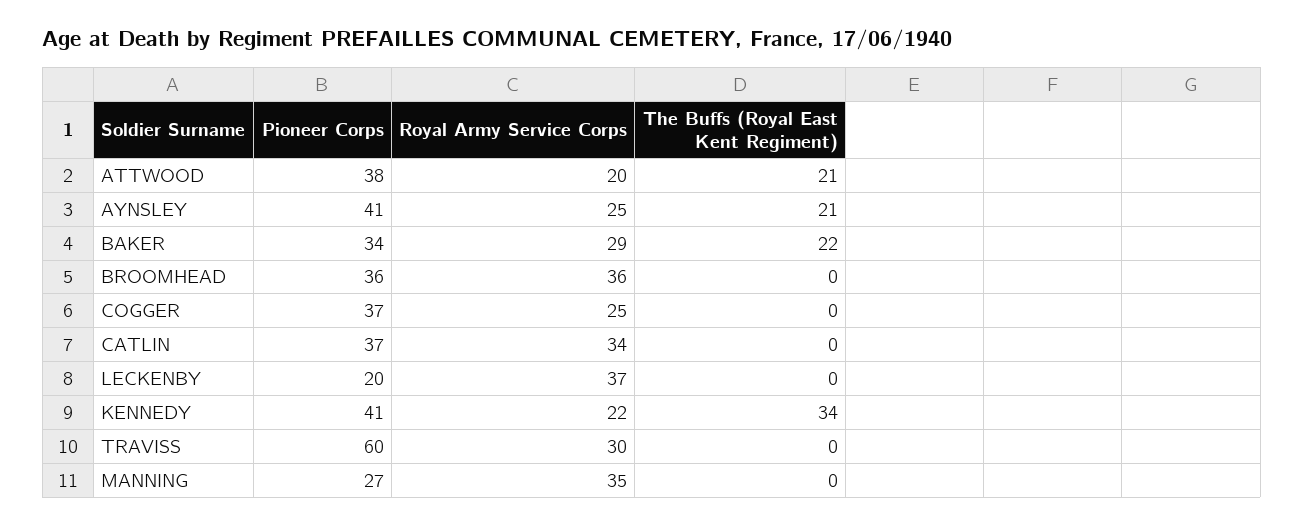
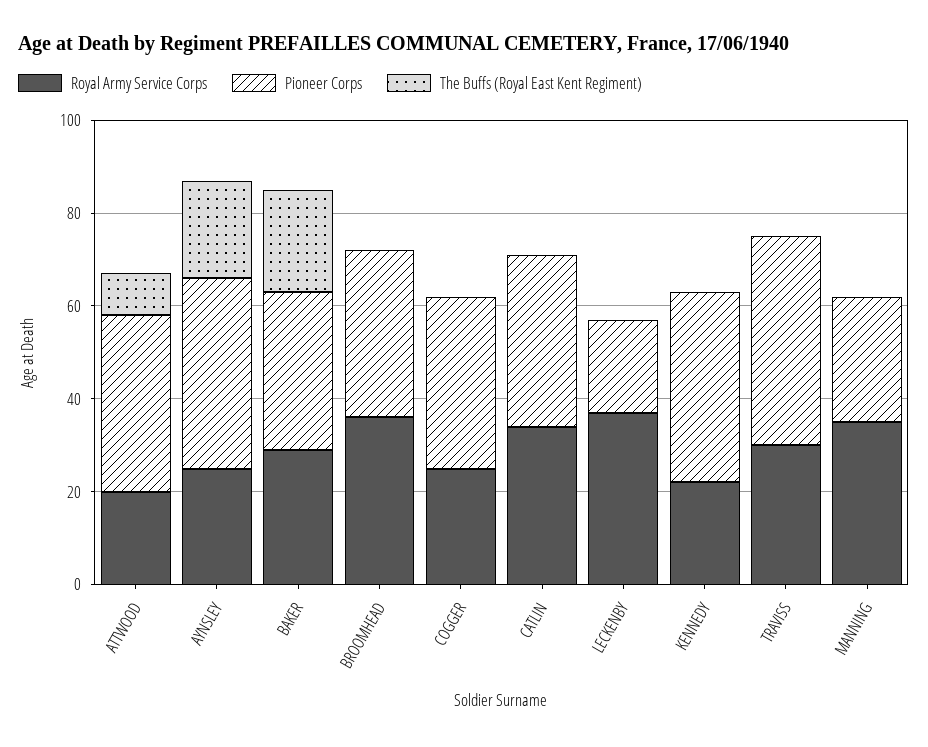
  {
    "Pioneer Corps": {
      "ATTWOOD": 38,
      "AYNSLEY": 41,
      "BAKER": 34,
      "BROOMHEAD": 36,
      "COGGER": 37,
      "CATLIN": 37,
      "LECKENBY": 20,
      "KENNEDY": 41,
-     "TRAVISS": 60,
+     "TRAVISS": 45,
      "MANNING": 27
    },
    "Royal Army Service Corps": {
      "ATTWOOD": 20,
      "AYNSLEY": 25,
      "BAKER": 29,
      "BROOMHEAD": 36,
      "COGGER": 25,
      "CATLIN": 34,
      "LECKENBY": 37,
      "KENNEDY": 22,
      "TRAVISS": 30,
      "MANNING": 35
    },
    "The Buffs (Royal East Kent Regiment)": {
-     "ATTWOOD": 21,
+     "ATTWOOD": 10,
      "AYNSLEY": 21,
      "BAKER": 22,
      "BROOMHEAD": 0,
      "COGGER": 0,
      "CATLIN": 0,
      "LECKENBY": 0,
-     "KENNEDY": 34,
+     "KENNEDY": 0,
      "TRAVISS": 0,
      "MANNING": 0
    }
  }

